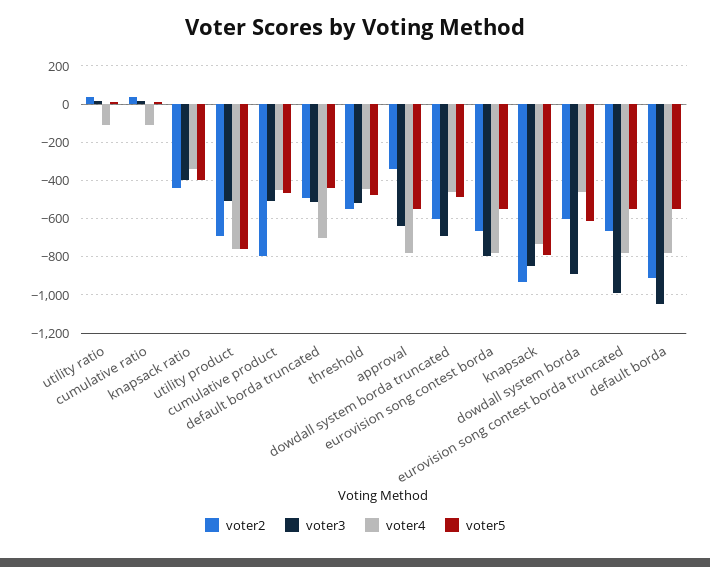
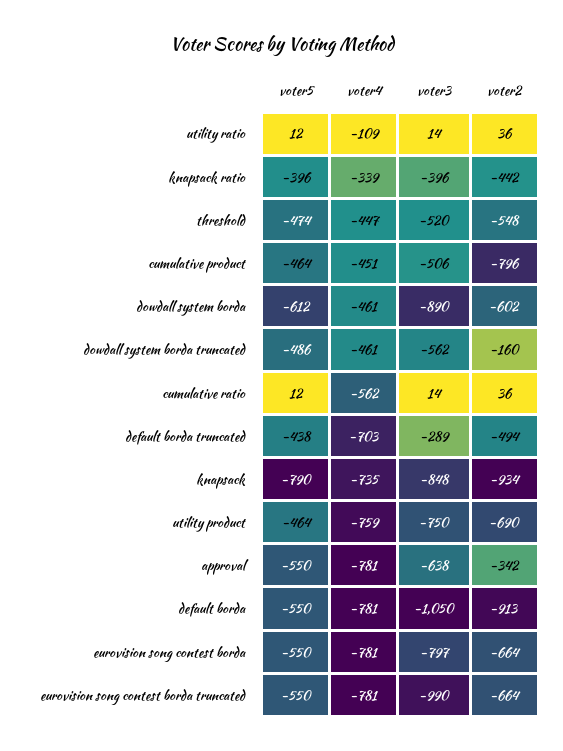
  {
    "voter2": {
      "utility ratio": 36,
      "cumulative ratio": 36,
      "knapsack ratio": -442,
      "utility product": -690,
      "cumulative product": -796,
      "default borda truncated": -494,
      "threshold": -548,
      "approval": -342,
-     "dowdall system borda truncated": -600,
+     "dowdall system borda truncated": -160,
      "eurovision song contest borda": -664,
      "knapsack": -934,
      "dowdall system borda": -602,
      "eurovision song contest borda truncated": -664,
      "default borda": -913
    },
    "voter3": {
      "utility ratio": 14,
      "cumulative ratio": 14,
      "knapsack ratio": -396,
-     "utility product": -500,
+     "utility product": -750,
      "cumulative product": -506,
-     "default borda truncated": -500,
+     "default borda truncated": -289,
      "threshold": -520,
      "approval": -638,
-     "dowdall system borda truncated": -700,
+     "dowdall system borda truncated": -562,
      "eurovision song contest borda": -797,
      "knapsack": -848,
      "dowdall system borda": -890,
      "eurovision song contest borda truncated": -990,
      "default borda": -1050
    },
    "voter4": {
      "utility ratio": -109,
-     "cumulative ratio": -100,
+     "cumulative ratio": -562,
      "knapsack ratio": -339,
      "utility product": -759,
      "cumulative product": -451,
      "default borda truncated": -703,
      "threshold": -447,
      "approval": -781,
      "dowdall system borda truncated": -461,
      "eurovision song contest borda": -781,
      "knapsack": -735,
      "dowdall system borda": -461,
      "eurovision song contest borda truncated": -781,
      "default borda": -781
    },
    "voter5": {
      "utility ratio": 12,
      "cumulative ratio": 12,
      "knapsack ratio": -396,
-     "utility product": -750,
+     "utility product": -464,
      "cumulative product": -464,
      "default borda truncated": -438,
      "threshold": -474,
      "approval": -550,
      "dowdall system borda truncated": -486,
      "eurovision song contest borda": -550,
      "knapsack": -790,
      "dowdall system borda": -612,
      "eurovision song contest borda truncated": -550,
      "default borda": -550
    }
  }

